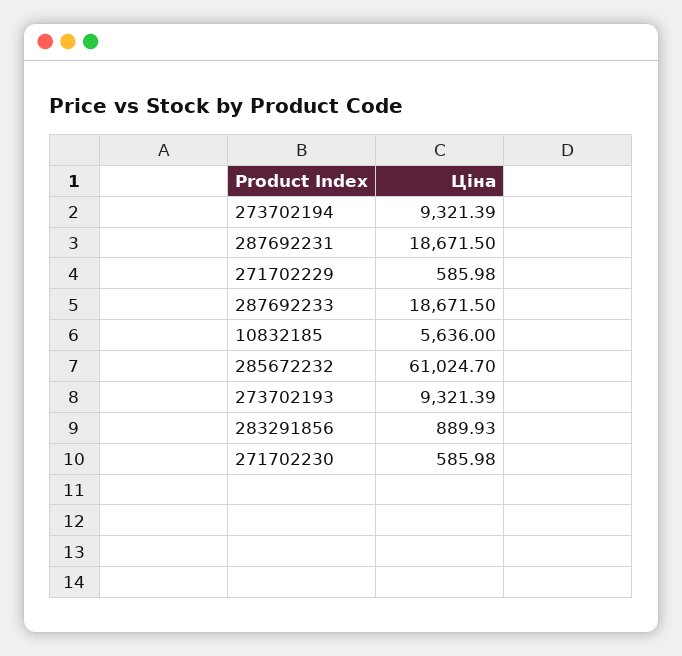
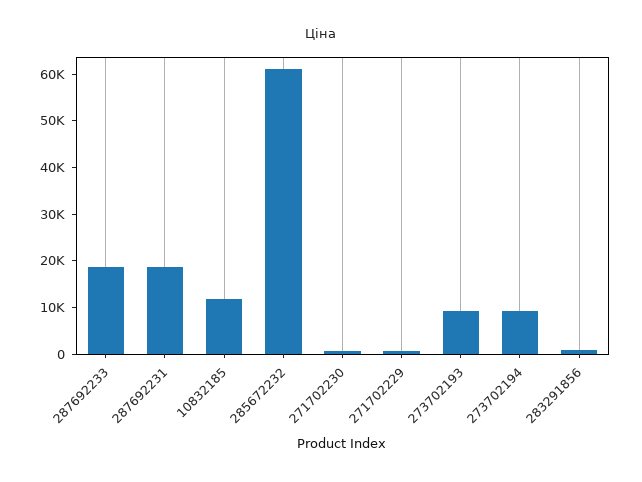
  {
    "273702194": 9321.39,
    "287692231": 18671.5,
    "271702229": 585.98,
    "287692233": 18671.5,
-   "10832185": 5636,
+   "10832185": 12000,
    "285672232": 61024.7,
    "273702193": 9321.39,
    "283291856": 889.93,
    "271702230": 585.98
  }

